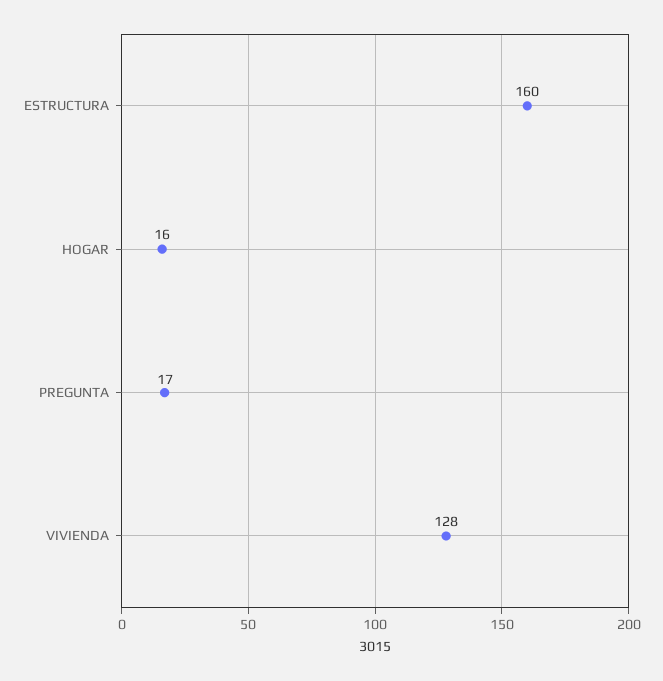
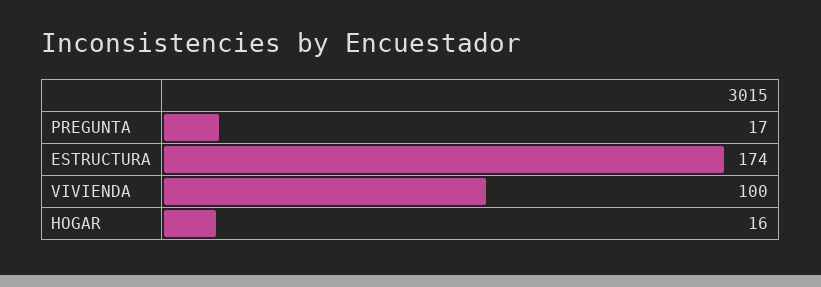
  {
-   "ESTRUCTURA": 160,
+   "ESTRUCTURA": 174,
    "HOGAR": 16,
    "PREGUNTA": 17,
-   "VIVIENDA": 128
+   "VIVIENDA": 100
  }

